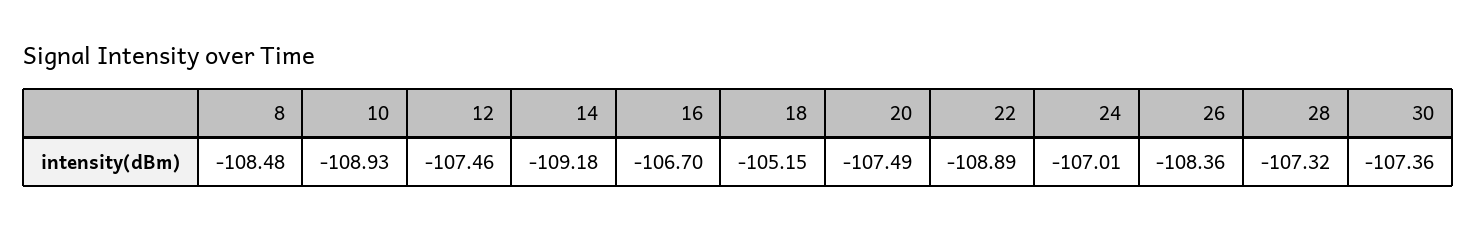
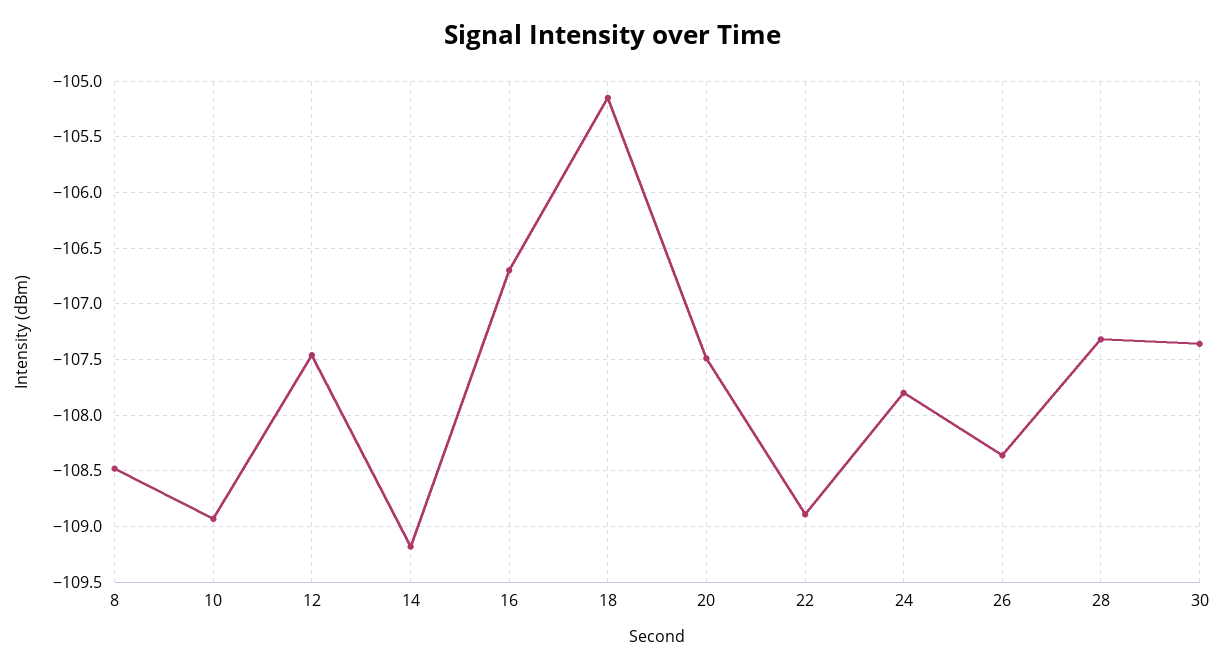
  {
    "8": -108.48,
    "10": -108.93,
    "12": -107.46,
    "14": -109.18,
    "16": -106.7,
    "18": -105.15,
    "20": -107.49,
    "22": -108.89,
-   "24": -107.01,
+   "24": -107.8,
    "26": -108.36,
    "28": -107.32,
    "30": -107.36
  }

